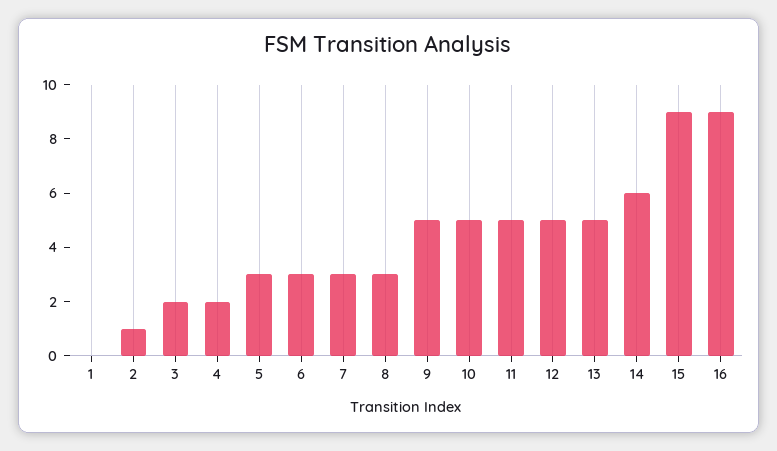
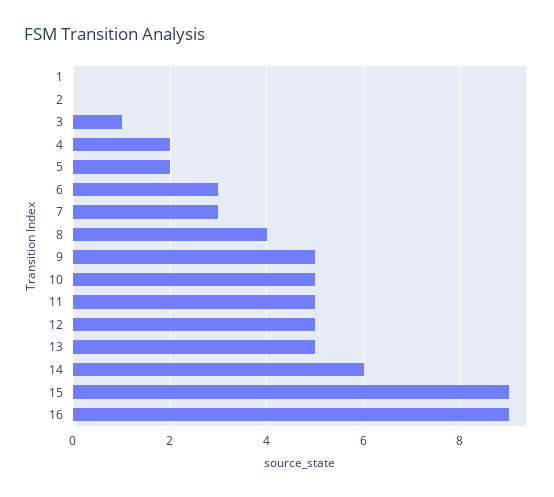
  {
    "1": 0,
-   "2": 1,
+   "2": 0,
-   "3": 2,
+   "3": 1,
    "4": 2,
-   "5": 3,
+   "5": 2,
    "6": 3,
    "7": 3,
-   "8": 3,
+   "8": 4,
    "9": 5,
    "10": 5,
    "11": 5,
    "12": 5,
    "13": 5,
    "14": 6,
    "15": 9,
    "16": 9
  }

